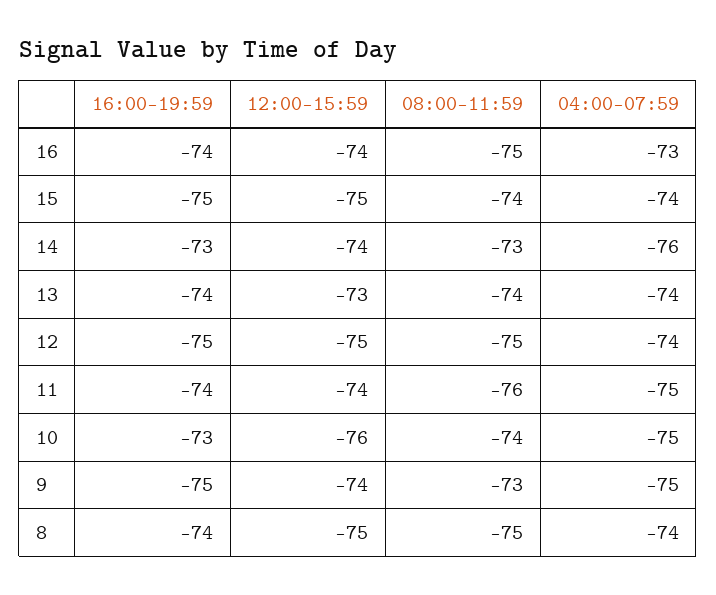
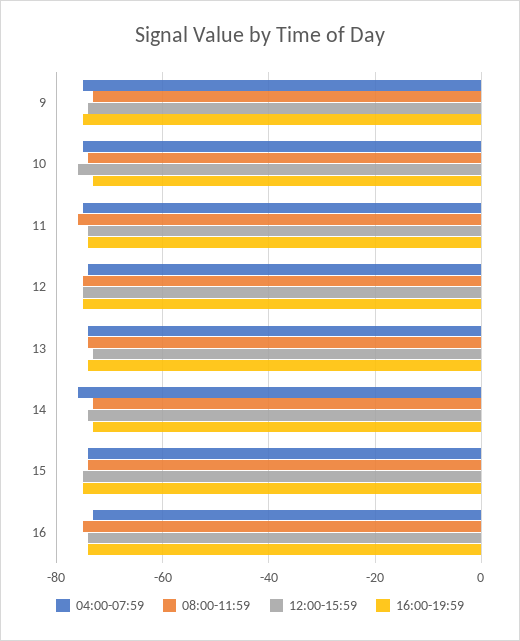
  {
    "16:00-19:59": {
      "16": -74,
      "15": -75,
      "14": -73,
      "13": -74,
      "12": -75,
      "11": -74,
      "10": -73,
-     "9": -75,
+     "9": -75
-     "8": -74
    },
    "12:00-15:59": {
      "16": -74,
      "15": -75,
      "14": -74,
      "13": -73,
      "12": -75,
      "11": -74,
      "10": -76,
-     "9": -74,
+     "9": -74
-     "8": -75
    },
    "08:00-11:59": {
      "16": -75,
      "15": -74,
      "14": -73,
      "13": -74,
      "12": -75,
      "11": -76,
      "10": -74,
-     "9": -73,
+     "9": -73
-     "8": -75
    },
    "04:00-07:59": {
      "16": -73,
      "15": -74,
      "14": -76,
      "13": -74,
      "12": -74,
      "11": -75,
      "10": -75,
-     "9": -75,
+     "9": -75
-     "8": -74
    }
  }

